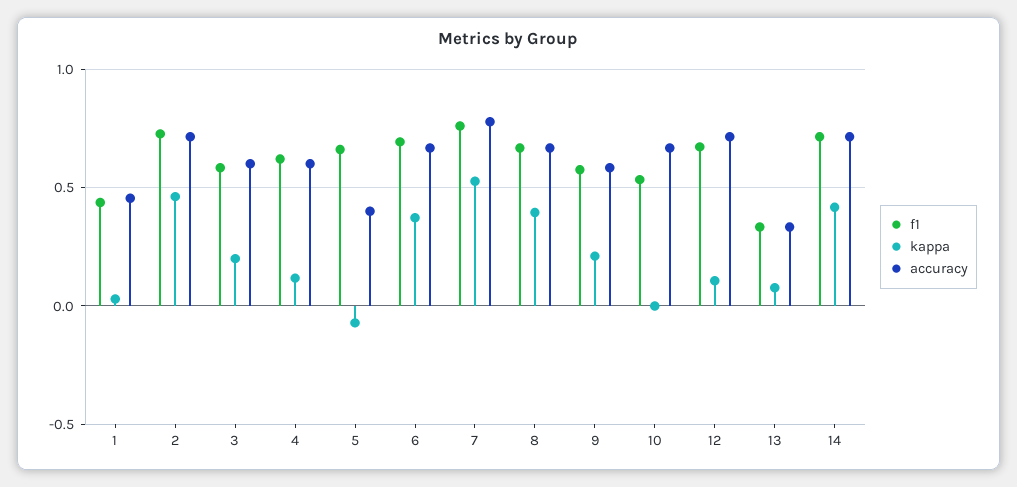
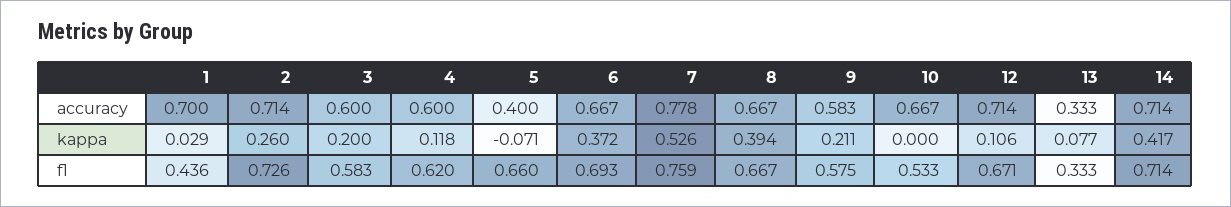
  {
    "f1": {
      "1": 0.436,
      "2": 0.726,
      "3": 0.583,
      "4": 0.62,
      "5": 0.66,
      "6": 0.693,
      "7": 0.759,
      "8": 0.667,
      "9": 0.575,
      "10": 0.533,
      "12": 0.671,
      "13": 0.333,
      "14": 0.714
    },
    "kappa": {
      "1": 0.029,
-     "2": 0.45,
+     "2": 0.26,
      "3": 0.2,
      "4": 0.118,
      "5": -0.071,
      "6": 0.372,
      "7": 0.526,
      "8": 0.394,
      "9": 0.211,
      "10": 0,
      "12": 0.106,
      "13": 0.077,
      "14": 0.417
    },
    "accuracy": {
-     "1": 0.45,
+     "1": 0.7,
      "2": 0.714,
      "3": 0.6,
      "4": 0.6,
      "5": 0.4,
      "6": 0.667,
      "7": 0.778,
      "8": 0.667,
      "9": 0.583,
      "10": 0.667,
      "12": 0.714,
      "13": 0.333,
      "14": 0.714
    }
  }

